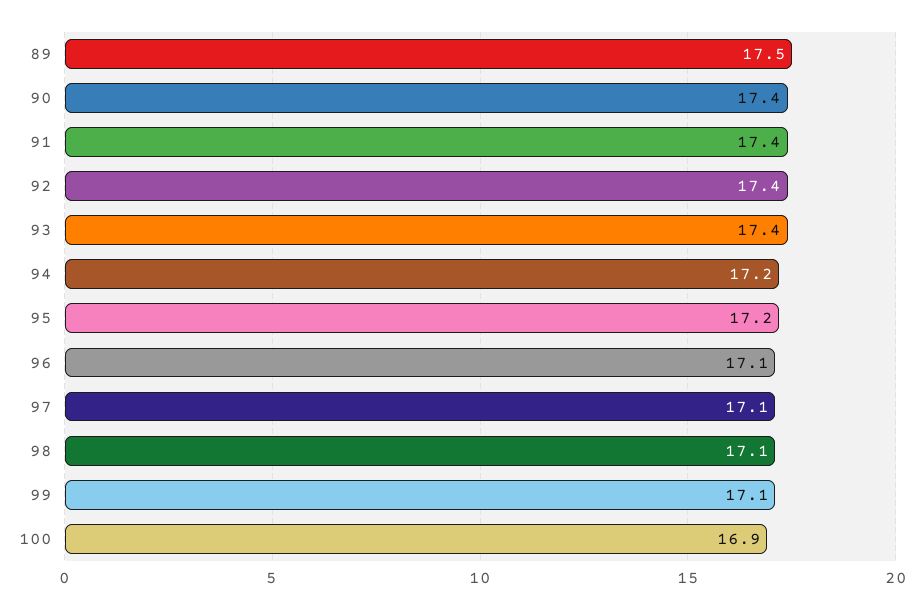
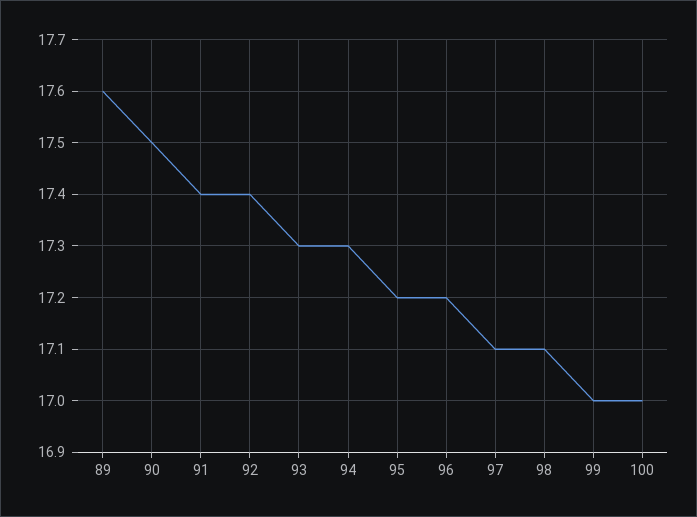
  {
-   "89": 17.5,
+   "89": 17.6,
-   "90": 17.4,
+   "90": 17.5,
    "91": 17.4,
    "92": 17.4,
-   "93": 17.4,
+   "93": 17.3,
-   "94": 17.2,
+   "94": 17.3,
    "95": 17.2,
-   "96": 17.1,
+   "96": 17.2,
    "97": 17.1,
    "98": 17.1,
-   "99": 17.1,
+   "99": 17,
-   "100": 16.9
+   "100": 17
  }

